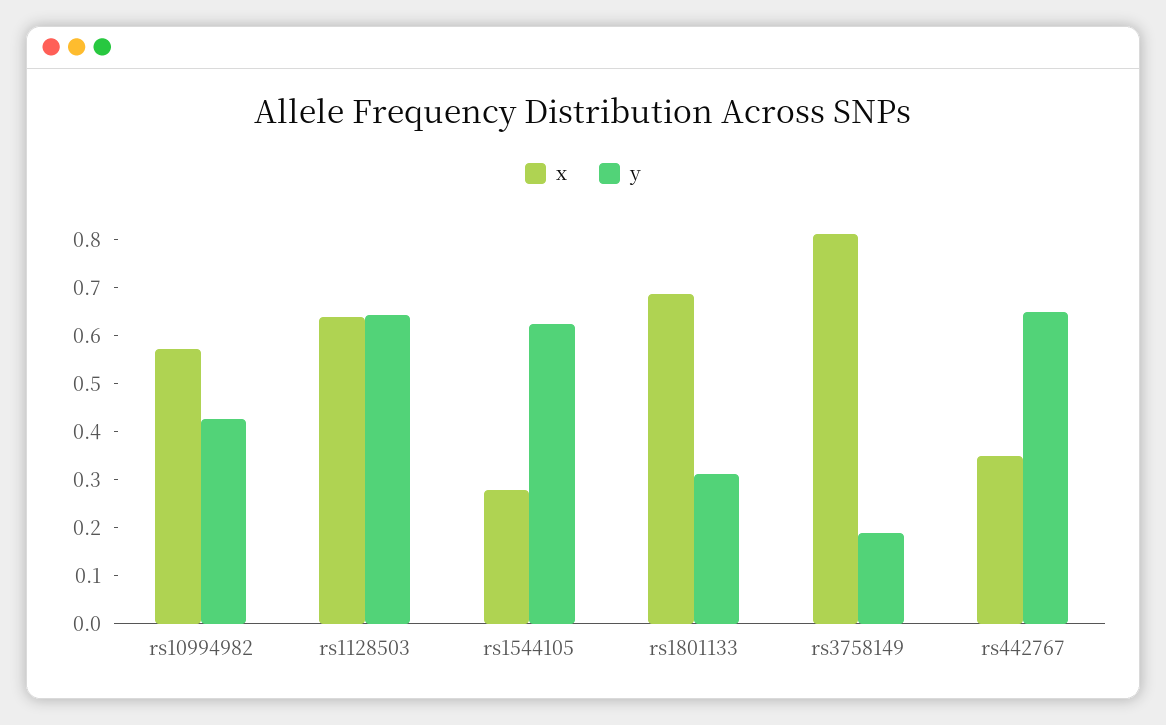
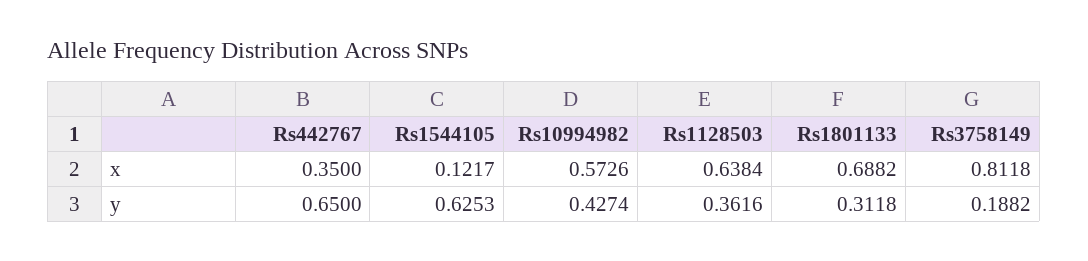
  {
    "x": {
      "rs10994982": 0.5726,
      "rs1128503": 0.6384,
-     "rs1544105": 0.28,
+     "rs1544105": 0.1217,
      "rs1801133": 0.6882,
      "rs3758149": 0.8118,
      "rs442767": 0.35
    },
    "y": {
      "rs10994982": 0.4274,
-     "rs1128503": 0.64,
+     "rs1128503": 0.3616,
      "rs1544105": 0.6253,
      "rs1801133": 0.3118,
      "rs3758149": 0.1882,
      "rs442767": 0.65
    }
  }

